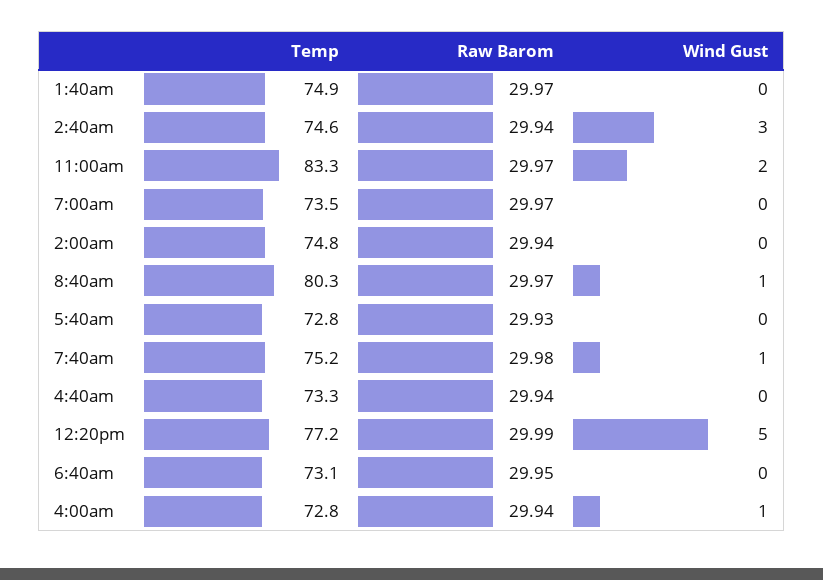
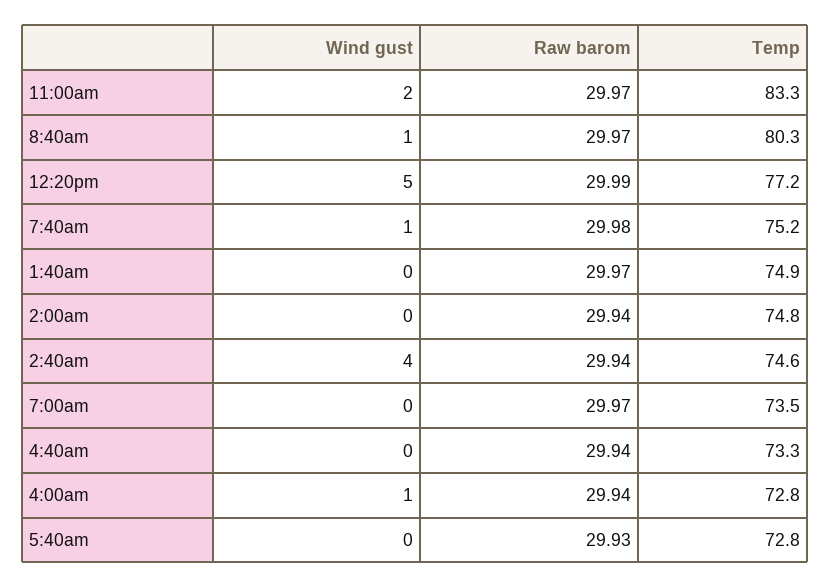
  {
    "Temp": {
      "1:40am": 74.9,
      "2:40am": 74.6,
      "11:00am": 83.3,
      "7:00am": 73.5,
      "2:00am": 74.8,
      "8:40am": 80.3,
      "5:40am": 72.8,
      "7:40am": 75.2,
      "4:40am": 73.3,
      "12:20pm": 77.2,
-     "6:40am": 73.1,
      "4:00am": 72.8
    },
    "Raw Barom": {
      "1:40am": 29.97,
      "2:40am": 29.94,
      "11:00am": 29.97,
      "7:00am": 29.97,
      "2:00am": 29.94,
      "8:40am": 29.97,
      "5:40am": 29.93,
      "7:40am": 29.98,
      "4:40am": 29.94,
      "12:20pm": 29.99,
-     "6:40am": 29.95,
      "4:00am": 29.94
    },
    "Wind Gust": {
      "1:40am": 0,
-     "2:40am": 3,
+     "2:40am": 4,
      "11:00am": 2,
      "7:00am": 0,
      "2:00am": 0,
      "8:40am": 1,
      "5:40am": 0,
      "7:40am": 1,
      "4:40am": 0,
      "12:20pm": 5,
-     "6:40am": 0,
      "4:00am": 1
    }
  }

